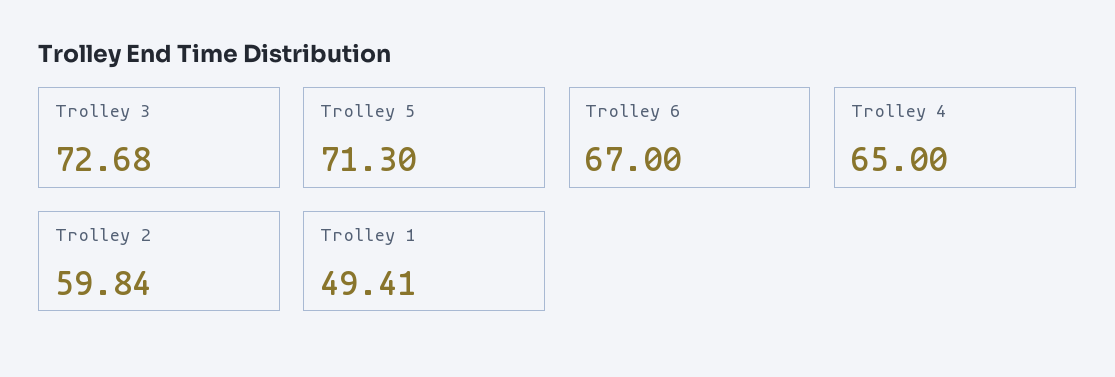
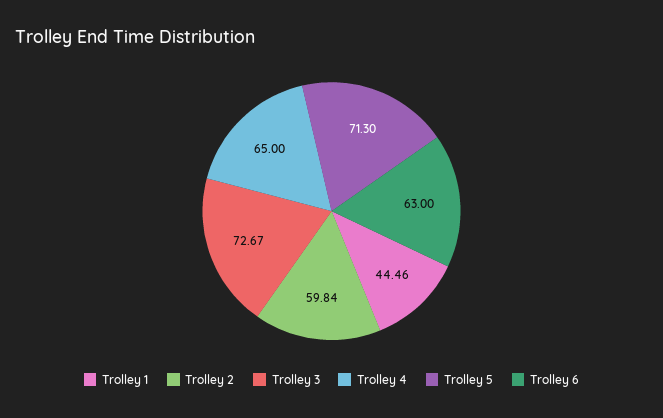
  {
-   "Trolley 3": 72.68,
+   "Trolley 3": 72.67,
    "Trolley 5": 71.3,
-   "Trolley 6": 67,
+   "Trolley 6": 63,
    "Trolley 4": 65,
    "Trolley 2": 59.84,
-   "Trolley 1": 49.41
+   "Trolley 1": 44.46
  }

